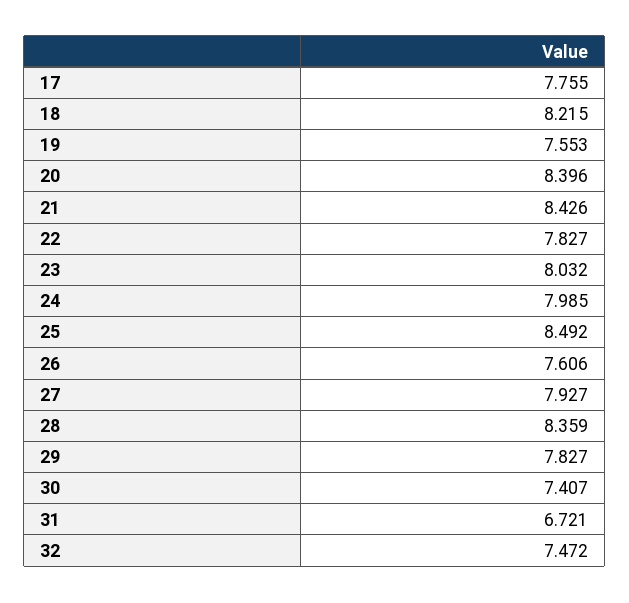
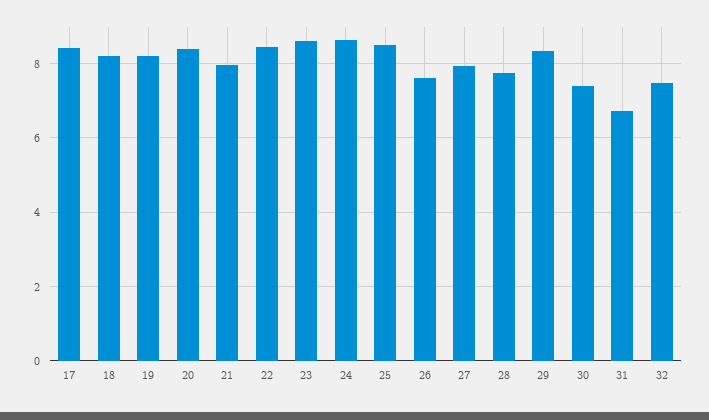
  {
-   "17": 7.755,
+   "17": 8.4,
    "18": 8.215,
-   "19": 7.553,
+   "19": 8.2,
    "20": 8.396,
-   "21": 8.426,
+   "21": 8,
-   "22": 7.827,
+   "22": 8.4,
-   "23": 8.032,
+   "23": 8.6,
-   "24": 7.985,
+   "24": 8.6,
    "25": 8.492,
    "26": 7.606,
    "27": 7.927,
-   "28": 8.359,
+   "28": 7.8,
-   "29": 7.827,
+   "29": 8.4,
    "30": 7.407,
    "31": 6.721,
    "32": 7.472
  }

